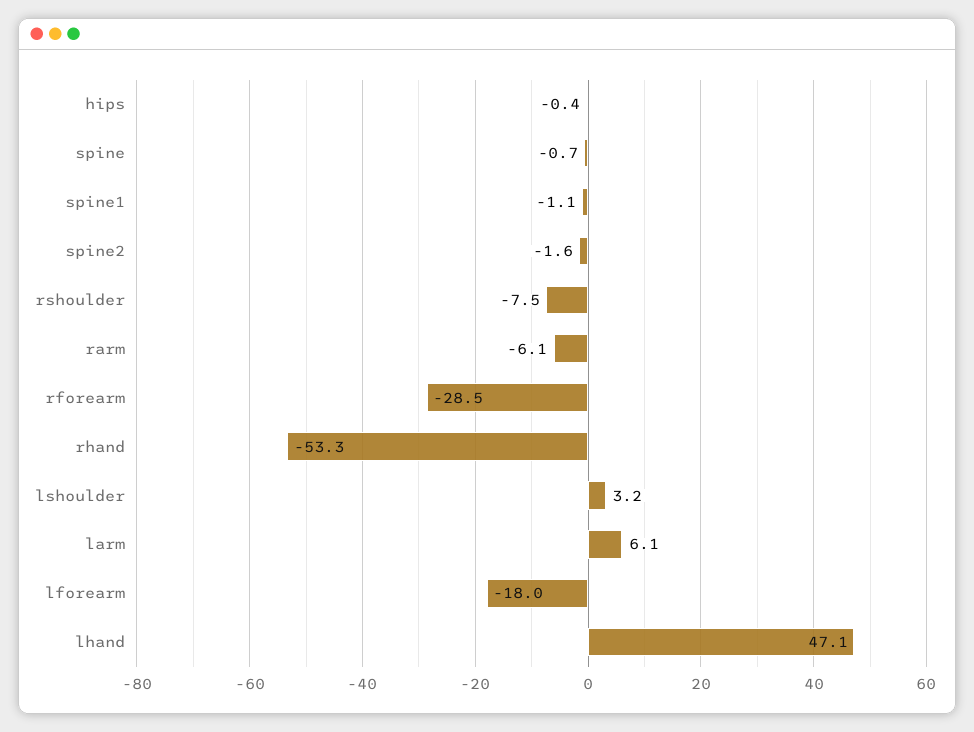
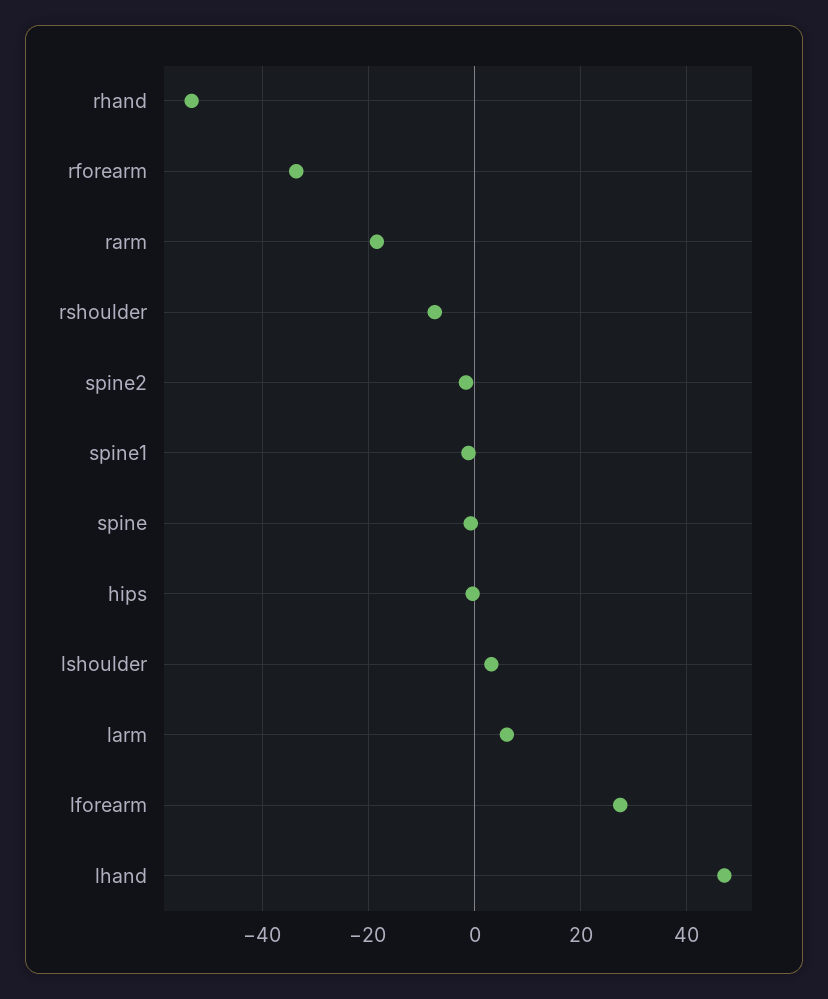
  {
    "hips": -0.4,
    "spine": -0.7,
    "spine1": -1.1,
    "spine2": -1.6,
    "rshoulder": -7.5,
-   "rarm": -6.1,
+   "rarm": -18,
-   "rforearm": -28.5,
+   "rforearm": -34,
    "rhand": -53.3,
    "lshoulder": 3.2,
    "larm": 6.1,
-   "lforearm": -18,
+   "lforearm": 28,
    "lhand": 47.1
  }

